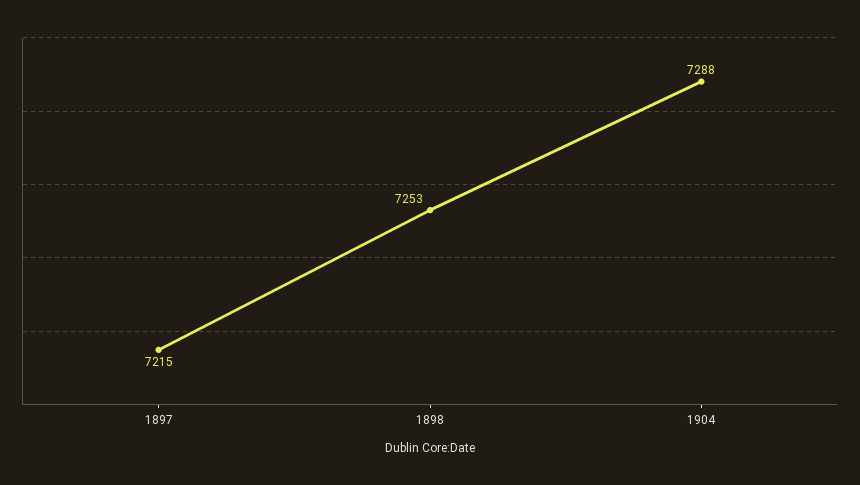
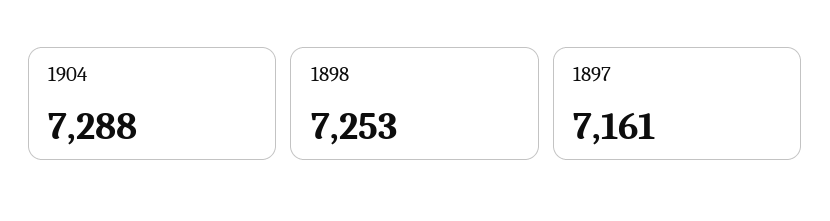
  {
-   "1897": 7215,
+   "1897": 7161,
    "1898": 7253,
    "1904": 7288
  }

